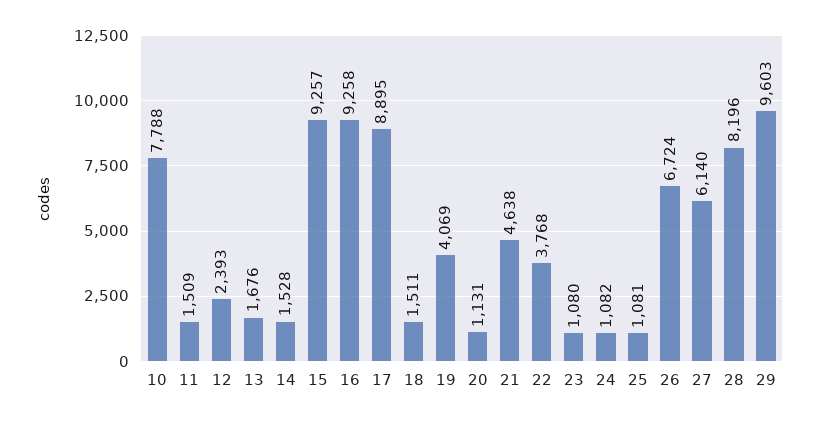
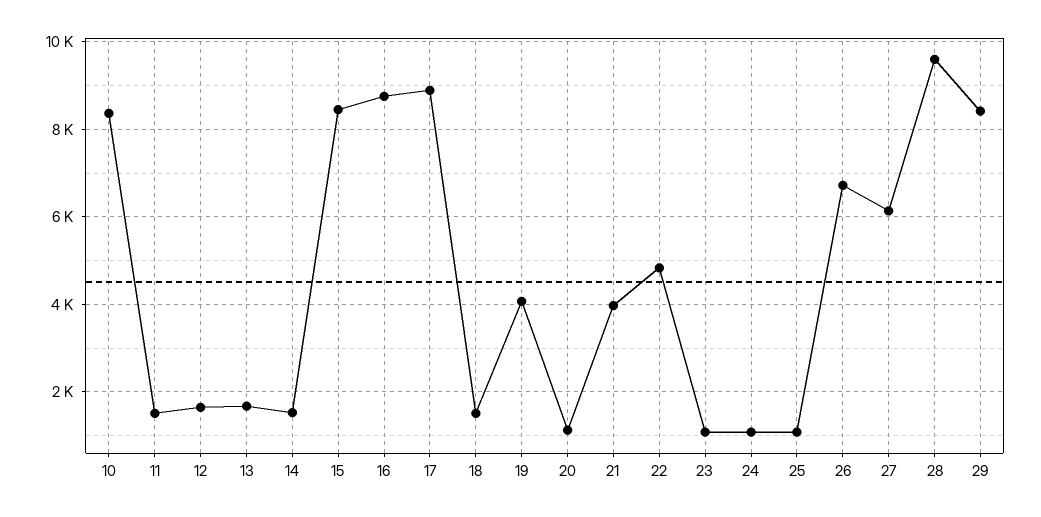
  {
-   "10": 7788,
+   "10": 8400,
    "11": 1509,
-   "12": 2393,
+   "12": 1600,
    "13": 1676,
    "14": 1528,
-   "15": 9257,
+   "15": 8400,
-   "16": 9258,
+   "16": 8800,
    "17": 8895,
    "18": 1511,
    "19": 4069,
    "20": 1131,
-   "21": 4638,
+   "21": 4000,
-   "22": 3768,
+   "22": 4800,
    "23": 1080,
    "24": 1082,
    "25": 1081,
    "26": 6724,
    "27": 6140,
-   "28": 8196,
+   "28": 9600,
-   "29": 9603
+   "29": 8400
  }

